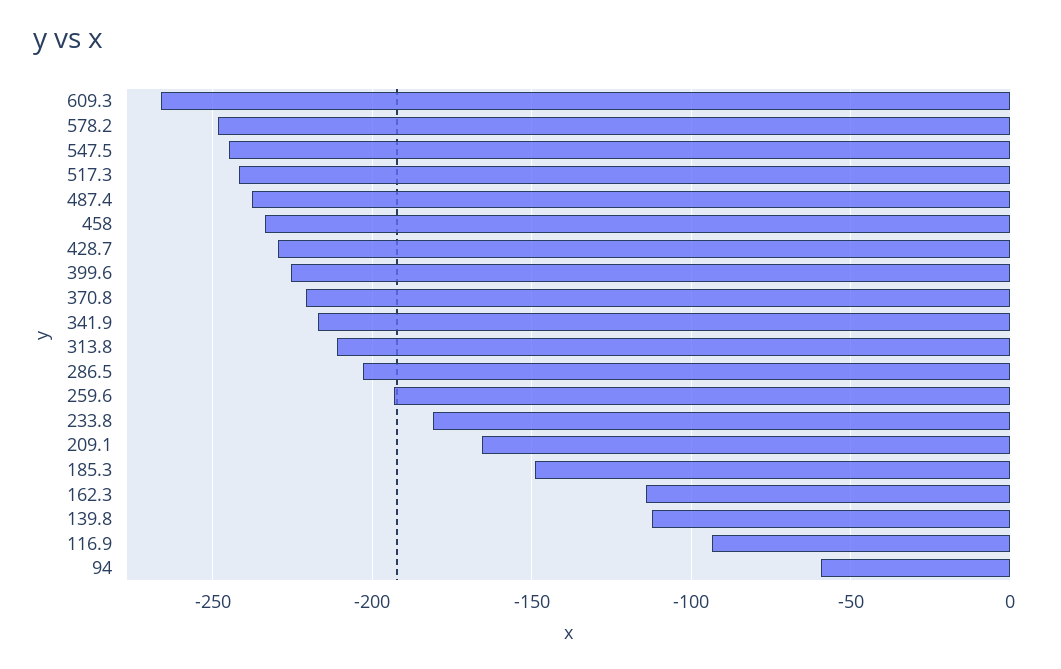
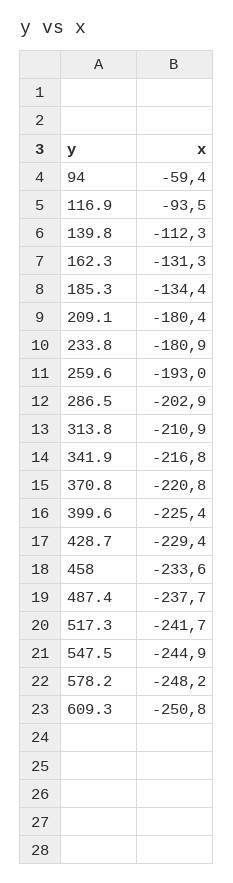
  {
-   "609.3": -265,
+   "609.3": -250.8,
    "578.2": -248.2,
    "547.5": -244.9,
    "517.3": -241.7,
    "487.4": -237.7,
    "458": -233.6,
    "428.7": -229.4,
    "399.6": -225.4,
    "370.8": -220.8,
    "341.9": -216.8,
    "313.8": -210.9,
    "286.5": -202.9,
    "259.6": -193,
    "233.8": -180.9,
-   "209.1": -165,
+   "209.1": -180.4,
-   "185.3": -150,
+   "185.3": -134.4,
-   "162.3": -115,
+   "162.3": -131.3,
    "139.8": -112.3,
    "116.9": -93.5,
    "94": -59.4
  }

